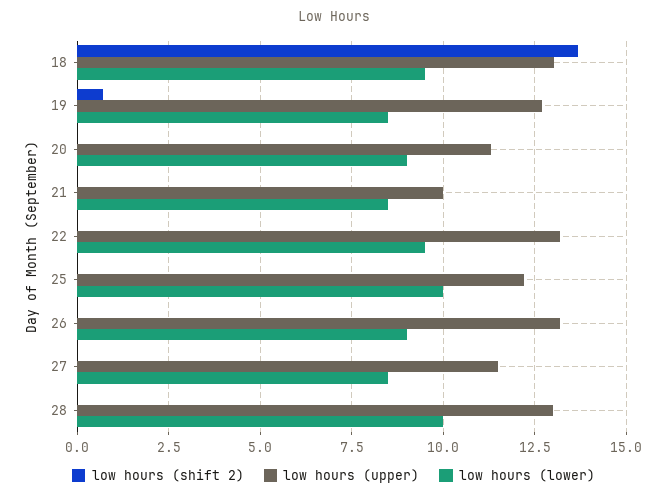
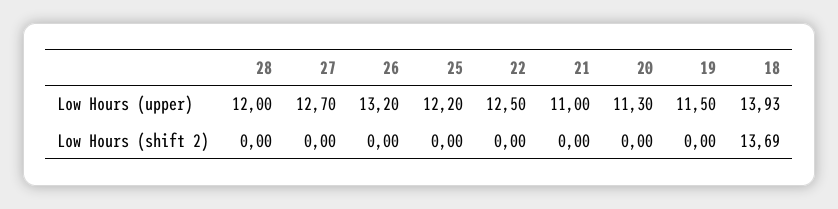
  {
    "low hours (shift 2)": {
      "18": 13.69,
-     "19": 0.75,
+     "19": 0,
      "20": 0,
      "21": 0,
      "22": 0,
      "25": 0,
      "26": 0,
      "27": 0,
      "28": 0
    },
    "low hours (upper)": {
-     "18": 13,
+     "18": 13.93,
-     "19": 12.75,
+     "19": 11.5,
      "20": 11.3,
-     "21": 10,
+     "21": 11,
-     "22": 13.25,
+     "22": 12.5,
      "25": 12.2,
      "26": 13.2,
-     "27": 11.5,
+     "27": 12.7,
-     "28": 13
+     "28": 12
-   },
+   }
-   "low hours (lower)": {
-     "18": 9.5,
-     "19": 8.5,
-     "20": 9,
-     "21": 8.5,
-     "22": 9.5,
-     "25": 10,
-     "26": 9,
-     "27": 8.5,
-     "28": 10
-   }
  }

